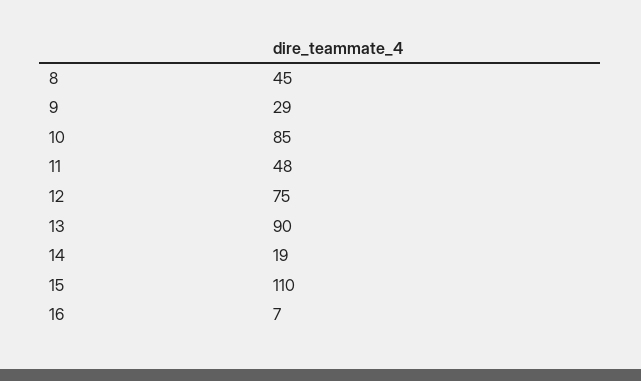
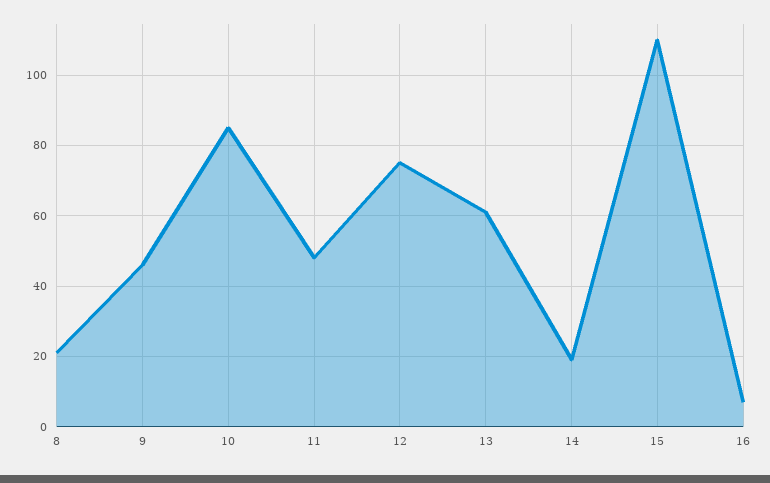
  {
-   "8": 45,
+   "8": 20,
-   "9": 29,
+   "9": 45,
    "10": 85,
    "11": 48,
    "12": 75,
-   "13": 90,
+   "13": 60,
    "14": 19,
    "15": 110,
    "16": 7
  }

